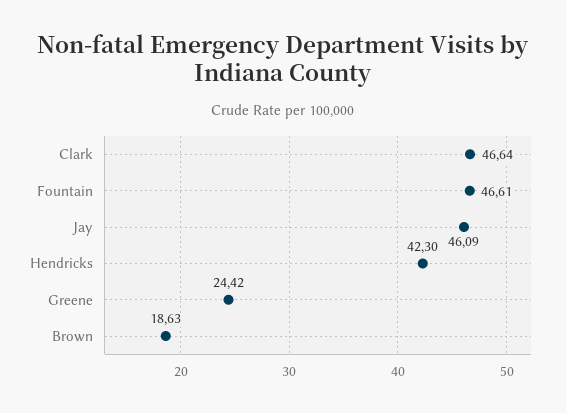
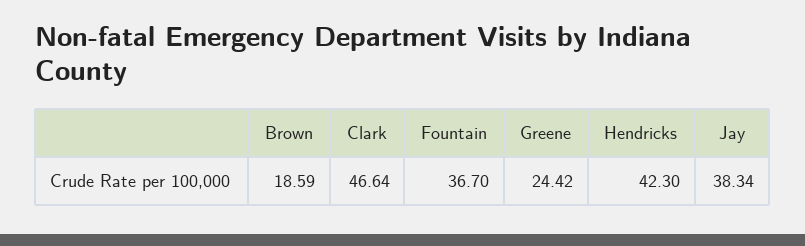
  {
    "Clark": 46.64,
-   "Fountain": 46.61,
+   "Fountain": 36.7,
-   "Jay": 46.09,
+   "Jay": 38.34,
    "Hendricks": 42.3,
    "Greene": 24.42,
-   "Brown": 18.63
+   "Brown": 18.59
  }

